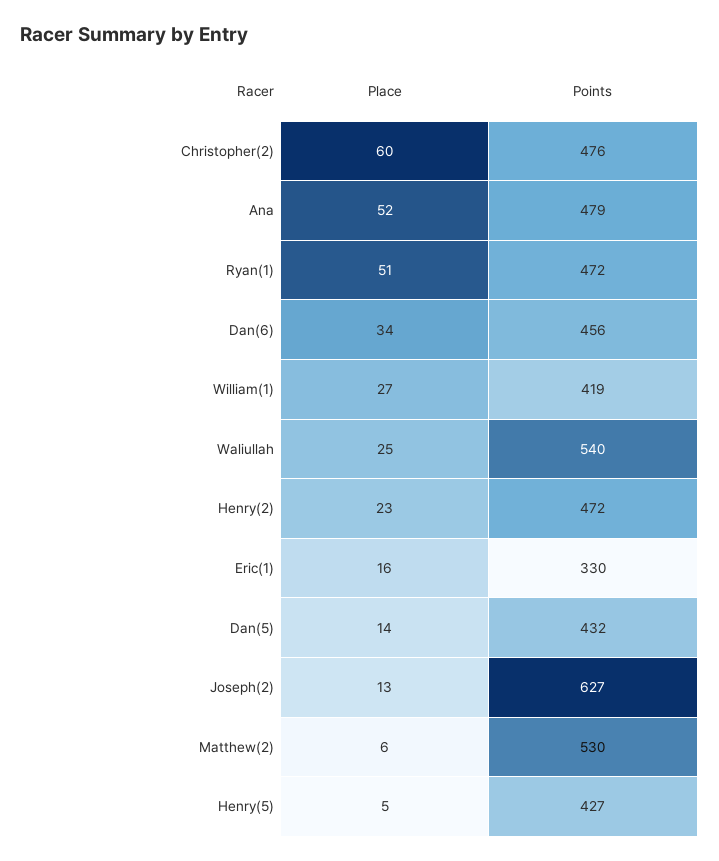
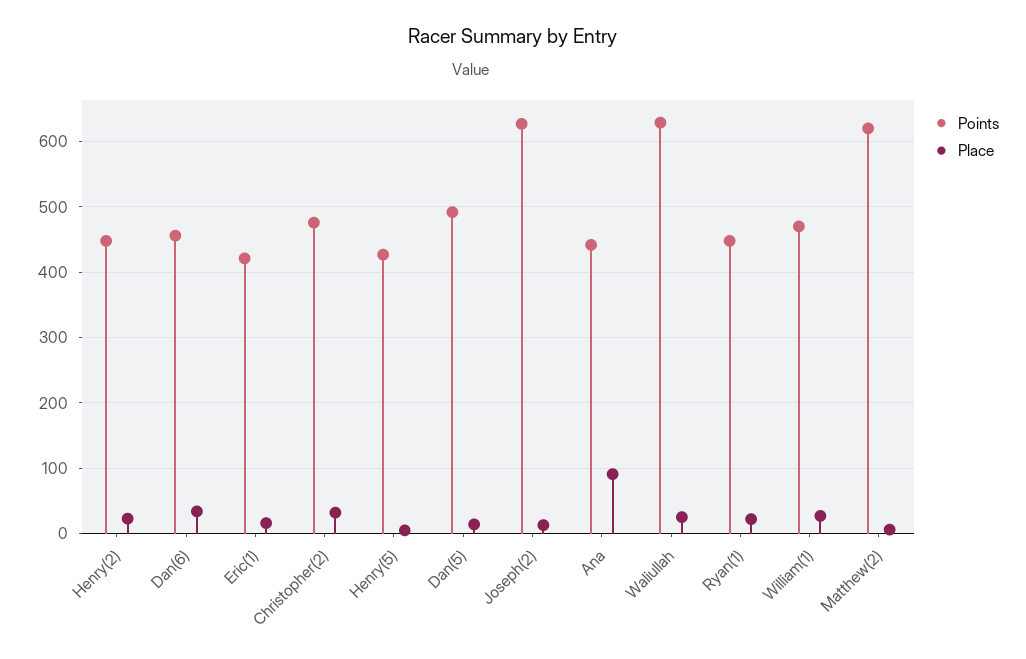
  {
    "Place": {
-     "Christopher(2)": 60,
+     "Christopher(2)": 30,
-     "Ana": 52,
+     "Ana": 90,
-     "Ryan(1)": 51,
+     "Ryan(1)": 20,
      "Dan(6)": 34,
      "William(1)": 27,
      "Waliullah": 25,
      "Henry(2)": 23,
      "Eric(1)": 16,
      "Dan(5)": 14,
      "Joseph(2)": 13,
      "Matthew(2)": 6,
      "Henry(5)": 5
    },
    "Points": {
      "Christopher(2)": 476,
-     "Ana": 479,
+     "Ana": 440,
-     "Ryan(1)": 472,
+     "Ryan(1)": 450,
      "Dan(6)": 456,
-     "William(1)": 419,
+     "William(1)": 470,
-     "Waliullah": 540,
+     "Waliullah": 630,
-     "Henry(2)": 472,
+     "Henry(2)": 450,
-     "Eric(1)": 330,
+     "Eric(1)": 420,
-     "Dan(5)": 432,
+     "Dan(5)": 490,
      "Joseph(2)": 627,
-     "Matthew(2)": 530,
+     "Matthew(2)": 620,
      "Henry(5)": 427
    }
  }

